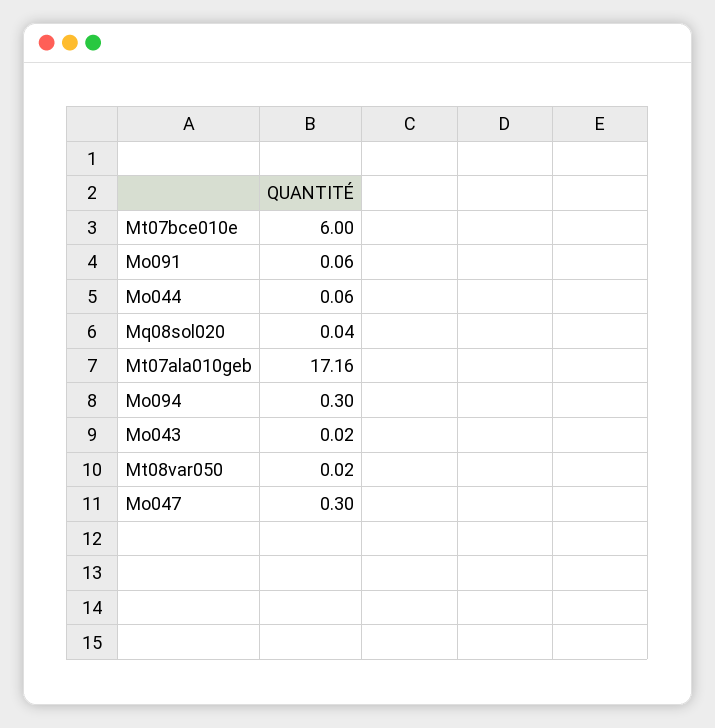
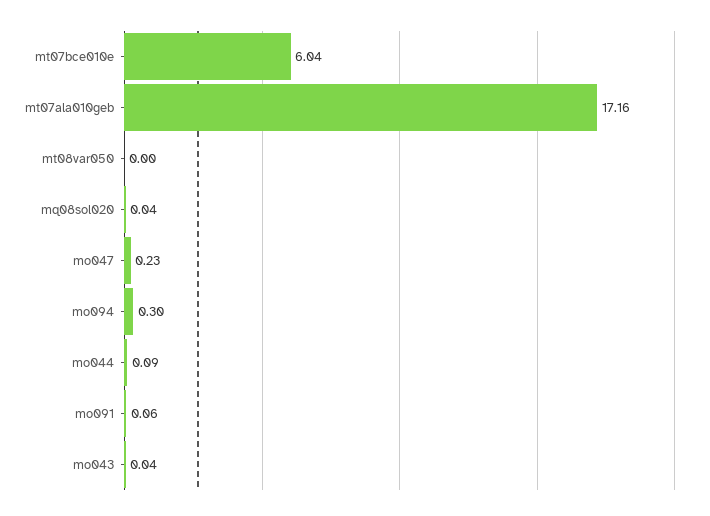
  {
-   "Mt07bce010e": 6,
+   "Mt07bce010e": 6.04,
    "Mo091": 0.06,
-   "Mo044": 0.06,
+   "Mo044": 0.09,
    "Mq08sol020": 0.04,
    "Mt07ala010geb": 17.16,
    "Mo094": 0.3,
-   "Mo043": 0.02,
+   "Mo043": 0.04,
-   "Mt08var050": 0.02,
+   "Mt08var050": 0,
-   "Mo047": 0.3
+   "Mo047": 0.23
  }

